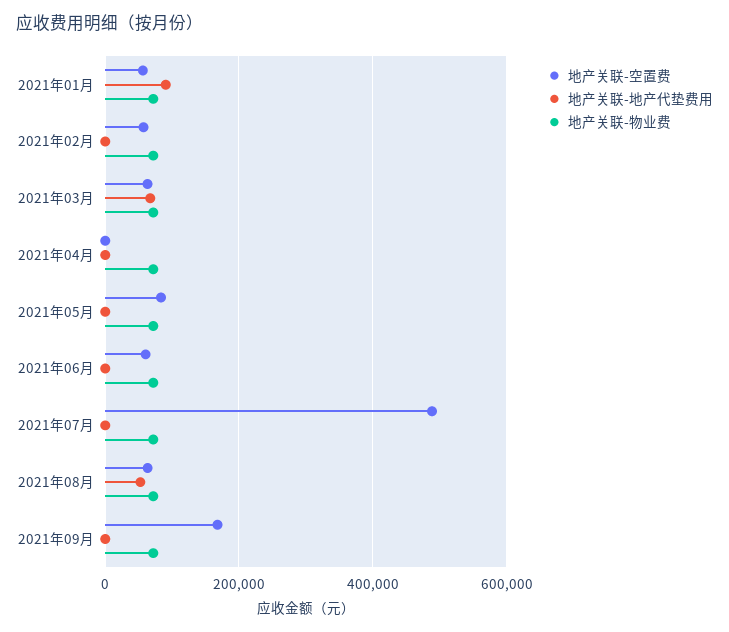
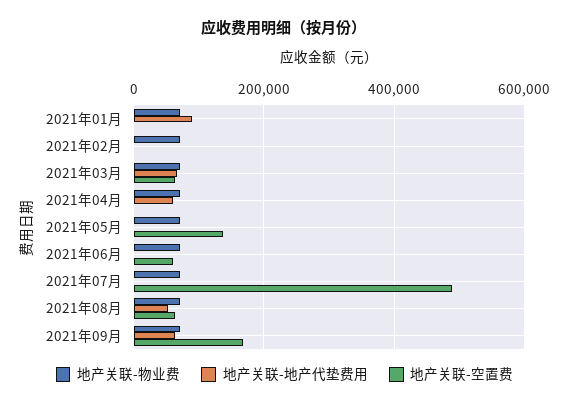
  {
    "地产关联-空置费": {
-     "2021年01月": 60000,
+     "2021年01月": 0,
-     "2021年02月": 60000,
+     "2021年02月": 0,
      "2021年03月": 60000,
      "2021年04月": 0,
-     "2021年05月": 80000,
+     "2021年05月": 140000,
      "2021年06月": 60000,
      "2021年07月": 480000,
      "2021年08月": 60000,
      "2021年09月": 160000
    },
    "地产关联-地产代垫费用": {
      "2021年01月": 100000,
      "2021年02月": 0,
      "2021年03月": 60000,
-     "2021年04月": 0,
+     "2021年04月": 60000,
      "2021年05月": 0,
      "2021年06月": 0,
      "2021年07月": 0,
      "2021年08月": 60000,
-     "2021年09月": 0
+     "2021年09月": 60000
    },
    "地产关联-物业费": {
      "2021年01月": 80000,
      "2021年02月": 80000,
      "2021年03月": 80000,
      "2021年04月": 80000,
      "2021年05月": 80000,
      "2021年06月": 80000,
      "2021年07月": 80000,
      "2021年08月": 80000,
      "2021年09月": 80000
    }
  }

